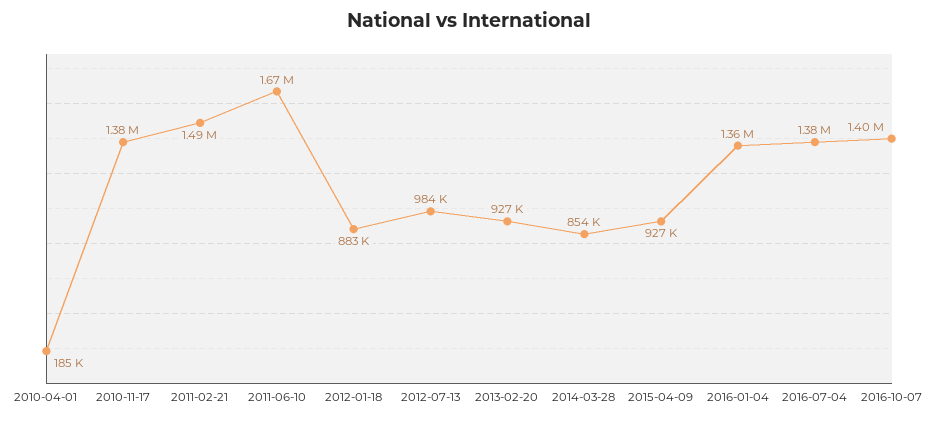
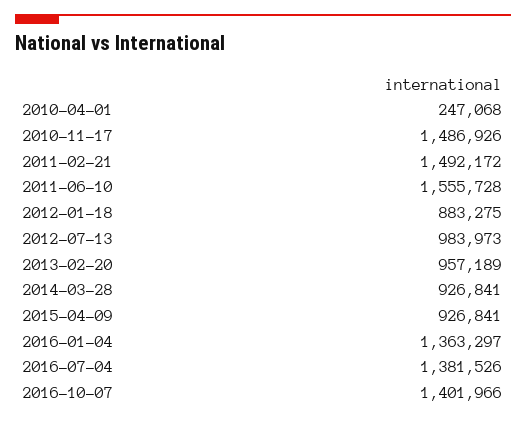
  {
-   "2010-04-01": 185000,
+   "2010-04-01": 247068,
-   "2010-11-17": 1380000,
+   "2010-11-17": 1486926,
    "2011-02-21": 1492172,
-   "2011-06-10": 1670000,
+   "2011-06-10": 1555728,
    "2012-01-18": 883275,
    "2012-07-13": 983973,
-   "2013-02-20": 927000,
+   "2013-02-20": 957189,
-   "2014-03-28": 854000,
+   "2014-03-28": 926841,
    "2015-04-09": 926841,
    "2016-01-04": 1363297,
    "2016-07-04": 1381526,
    "2016-10-07": 1401966
  }

